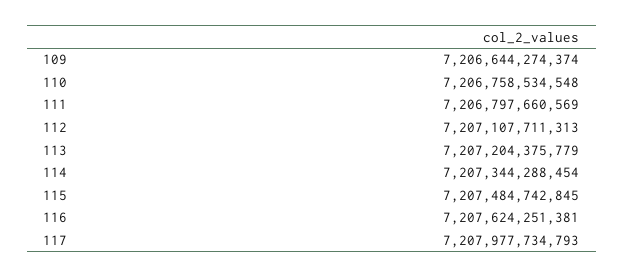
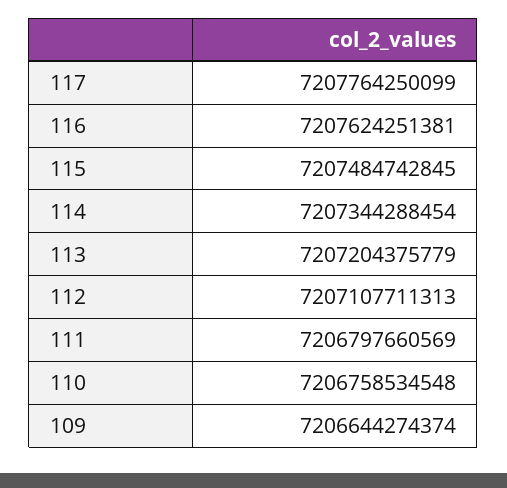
  {
    "109": 7206644274374,
    "110": 7206758534548,
    "111": 7206797660569,
    "112": 7207107711313,
    "113": 7207204375779,
    "114": 7207344288454,
    "115": 7207484742845,
    "116": 7207624251381,
-   "117": 7207977734793
+   "117": 7207764250099
  }

